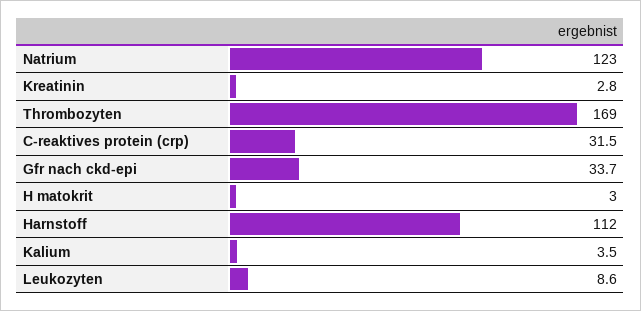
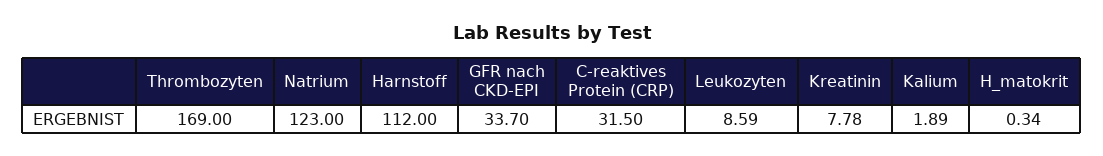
  {
    "Natrium": 123,
-   "Kreatinin": 2.8,
+   "Kreatinin": 7.78,
    "Thrombozyten": 169,
    "C-reaktives protein (crp)": 31.5,
    "Gfr nach ckd-epi": 33.7,
-   "H matokrit": 3,
+   "H matokrit": 0.34,
    "Harnstoff": 112,
-   "Kalium": 3.5,
+   "Kalium": 1.89,
    "Leukozyten": 8.59
  }

